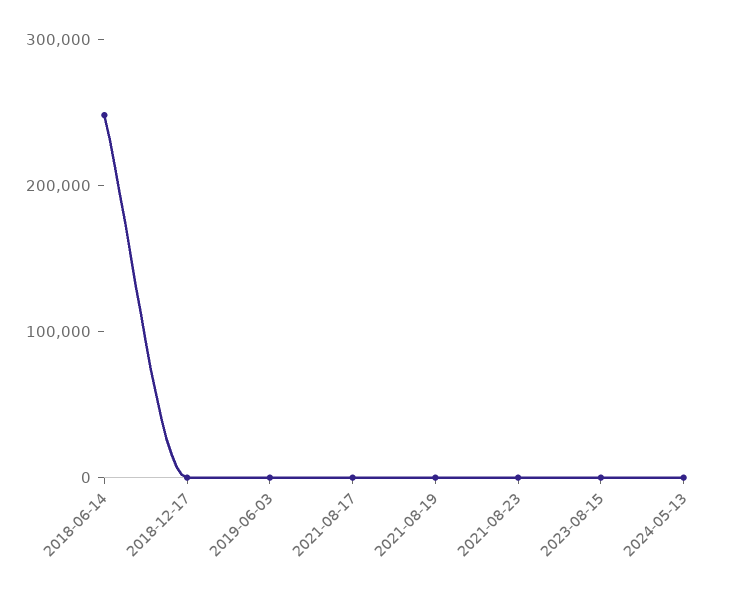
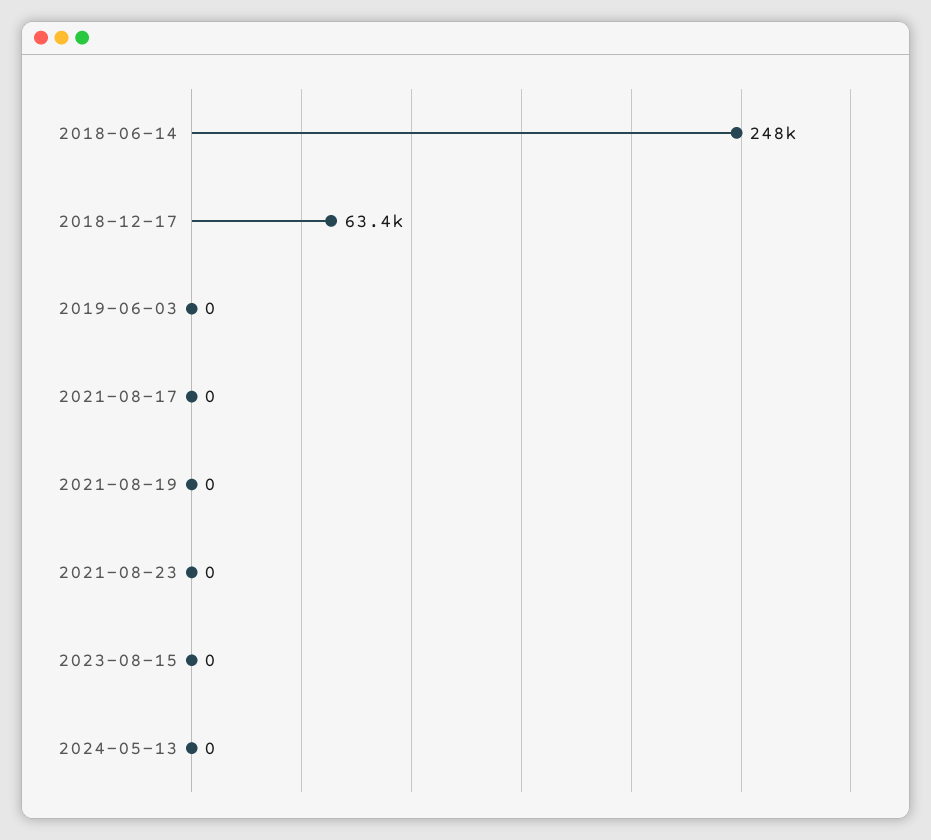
  {
    "2018-06-14": 248000,
-   "2018-12-17": 0,
+   "2018-12-17": 63400,
    "2019-06-03": 0,
    "2021-08-17": 0,
    "2021-08-19": 0,
    "2021-08-23": 0,
    "2023-08-15": 0,
    "2024-05-13": 0
  }

